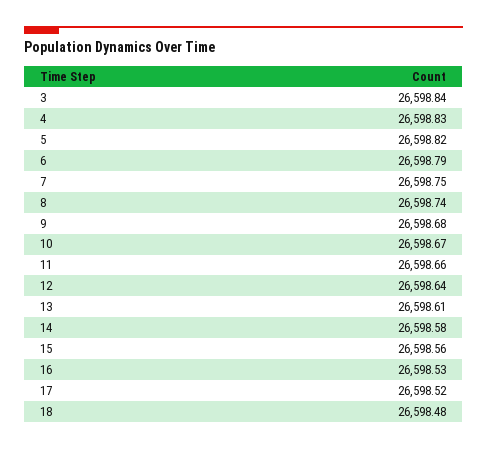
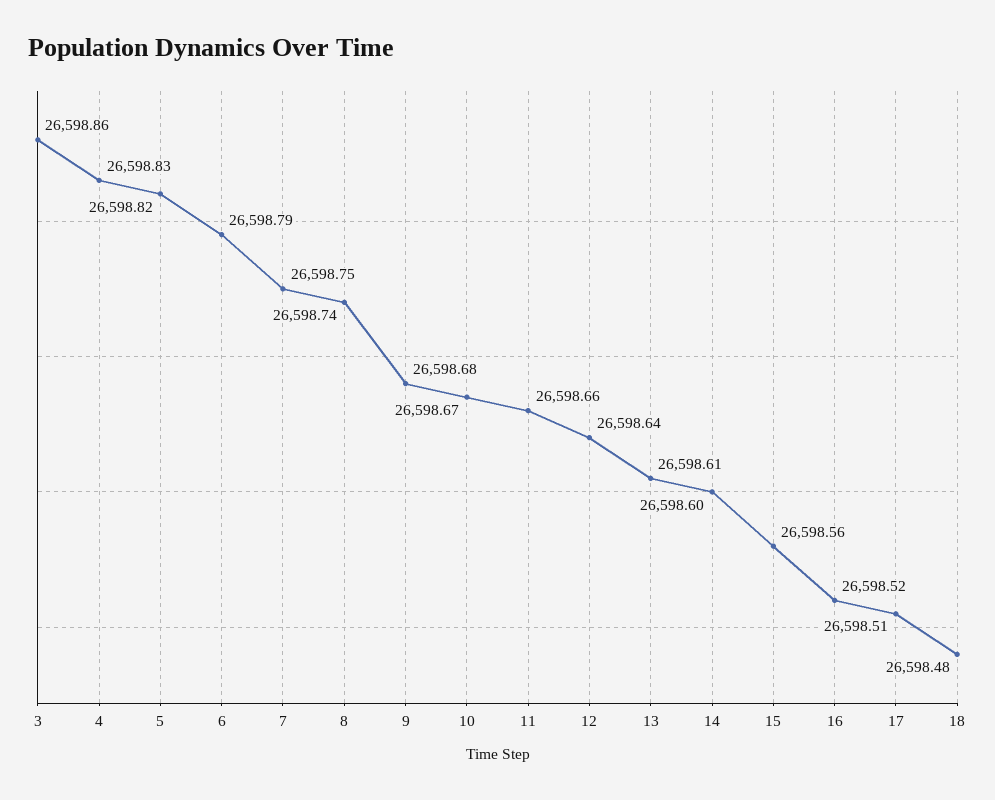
  {
-   "3": 26598.84,
+   "3": 26598.86,
    "4": 26598.83,
    "5": 26598.82,
    "6": 26598.79,
    "7": 26598.75,
    "8": 26598.74,
    "9": 26598.68,
    "10": 26598.67,
    "11": 26598.66,
    "12": 26598.64,
    "13": 26598.61,
-   "14": 26598.58,
+   "14": 26598.6,
    "15": 26598.56,
-   "16": 26598.53,
+   "16": 26598.52,
-   "17": 26598.52,
+   "17": 26598.51,
    "18": 26598.48
  }

